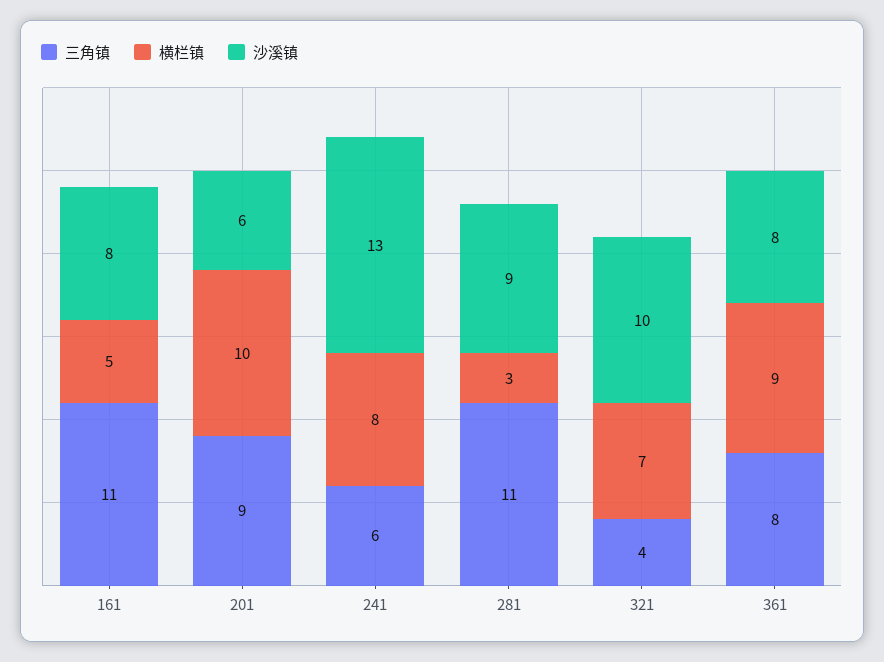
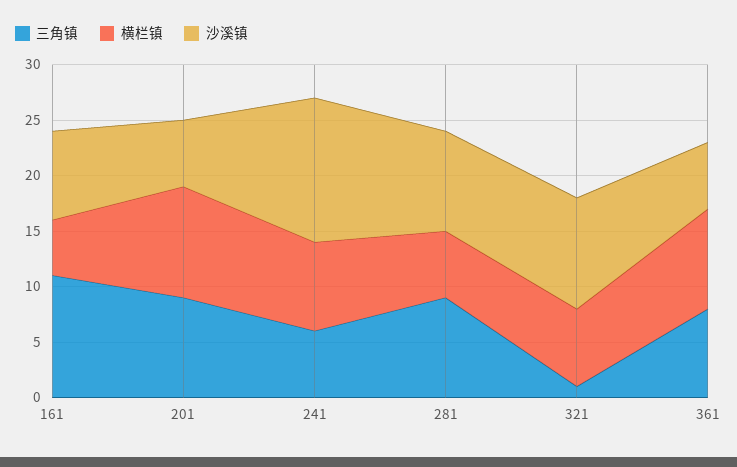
  {
    "三角镇": {
      "161": 11,
      "201": 9,
      "241": 6,
-     "281": 11,
+     "281": 9,
-     "321": 4,
+     "321": 1,
      "361": 8
    },
    "横栏镇": {
      "161": 5,
      "201": 10,
      "241": 8,
-     "281": 3,
+     "281": 6,
      "321": 7,
      "361": 9
    },
    "沙溪镇": {
      "161": 8,
      "201": 6,
      "241": 13,
      "281": 9,
      "321": 10,
-     "361": 8
+     "361": 6
    }
  }

